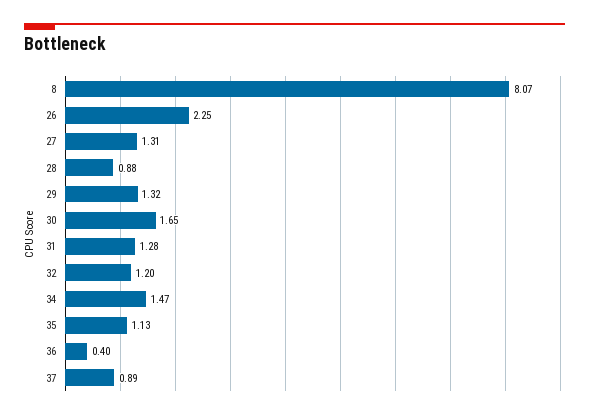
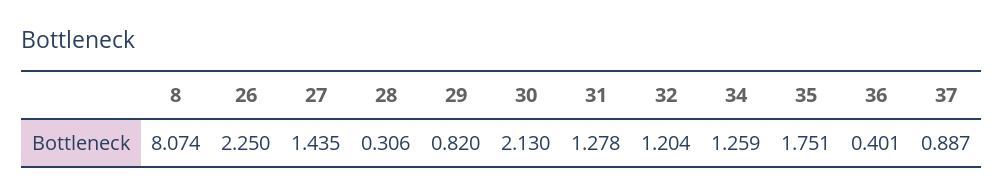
  {
    "8": 8.074,
    "26": 2.25,
-   "27": 1.31,
+   "27": 1.435,
-   "28": 0.88,
+   "28": 0.306,
-   "29": 1.32,
+   "29": 0.82,
-   "30": 1.65,
+   "30": 2.13,
    "31": 1.278,
    "32": 1.204,
-   "34": 1.47,
+   "34": 1.259,
-   "35": 1.13,
+   "35": 1.751,
    "36": 0.401,
    "37": 0.887
  }

